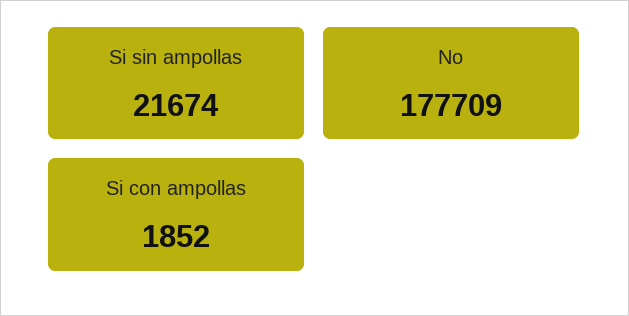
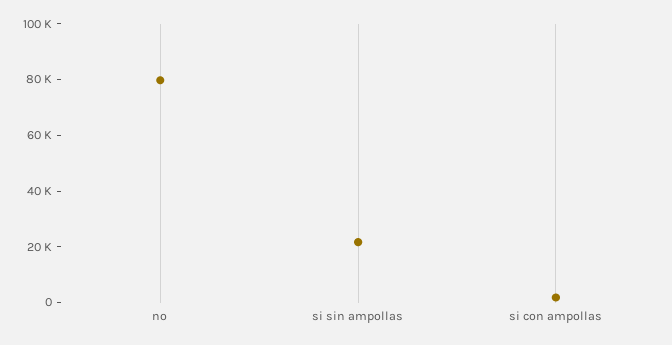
  {
    "Si sin ampollas": 21674,
-   "No": 177709,
+   "No": 80000,
    "Si con ampollas": 1852
  }

